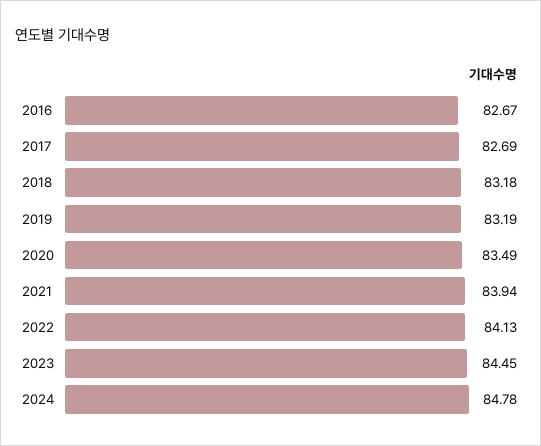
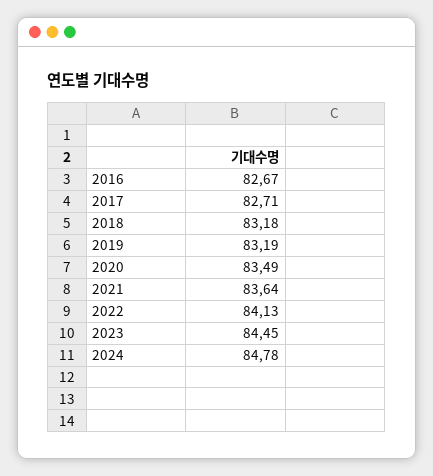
  {
    "2016": 82.67,
-   "2017": 82.69,
+   "2017": 82.71,
    "2018": 83.18,
    "2019": 83.19,
    "2020": 83.49,
-   "2021": 83.94,
+   "2021": 83.64,
    "2022": 84.13,
    "2023": 84.45,
    "2024": 84.78
  }

